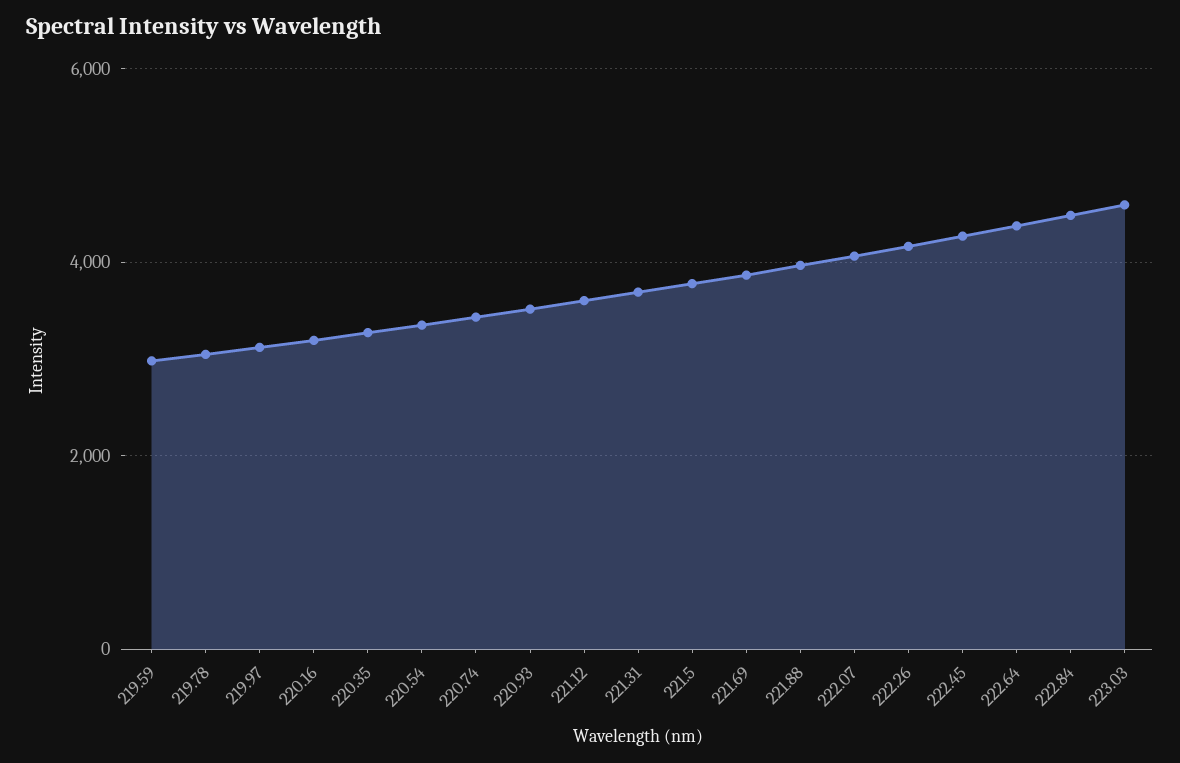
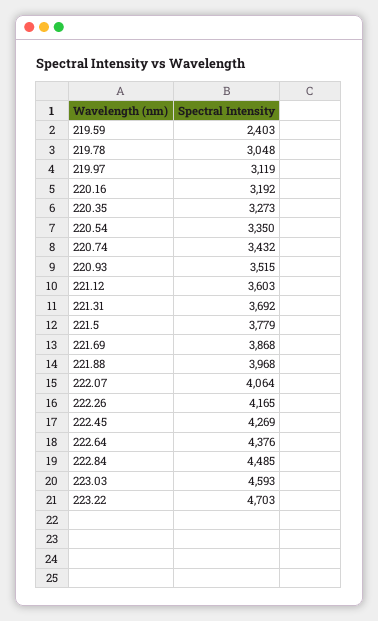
  {
-   "219.59": 3000,
+   "219.59": 2403,
    "219.78": 3048,
    "219.97": 3119,
    "220.16": 3192,
    "220.35": 3273,
    "220.54": 3350,
    "220.74": 3432,
    "220.93": 3515,
    "221.12": 3603,
    "221.31": 3692,
    "221.5": 3779,
    "221.69": 3868,
    "221.88": 3968,
    "222.07": 4064,
    "222.26": 4165,
    "222.45": 4269,
    "222.64": 4376,
    "222.84": 4485,
-   "223.03": 4593
+   "223.03": 4593,
+   "223.22": 4703
  }

